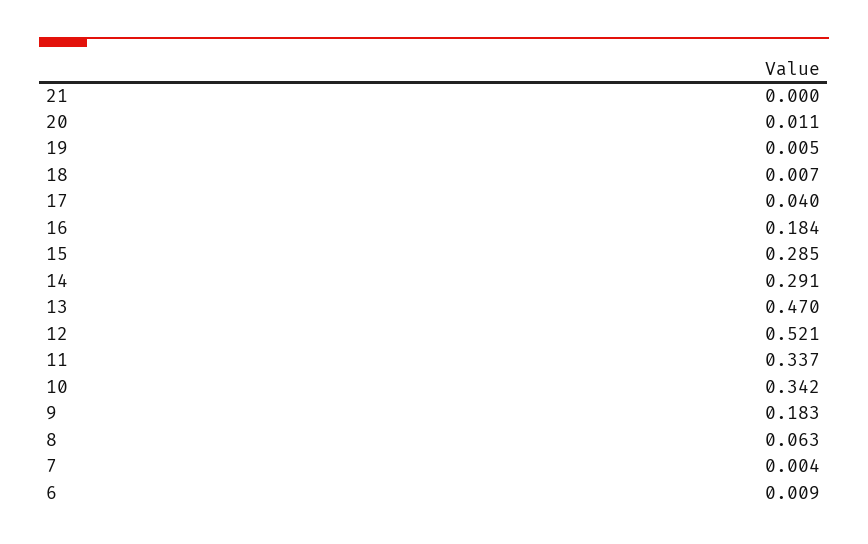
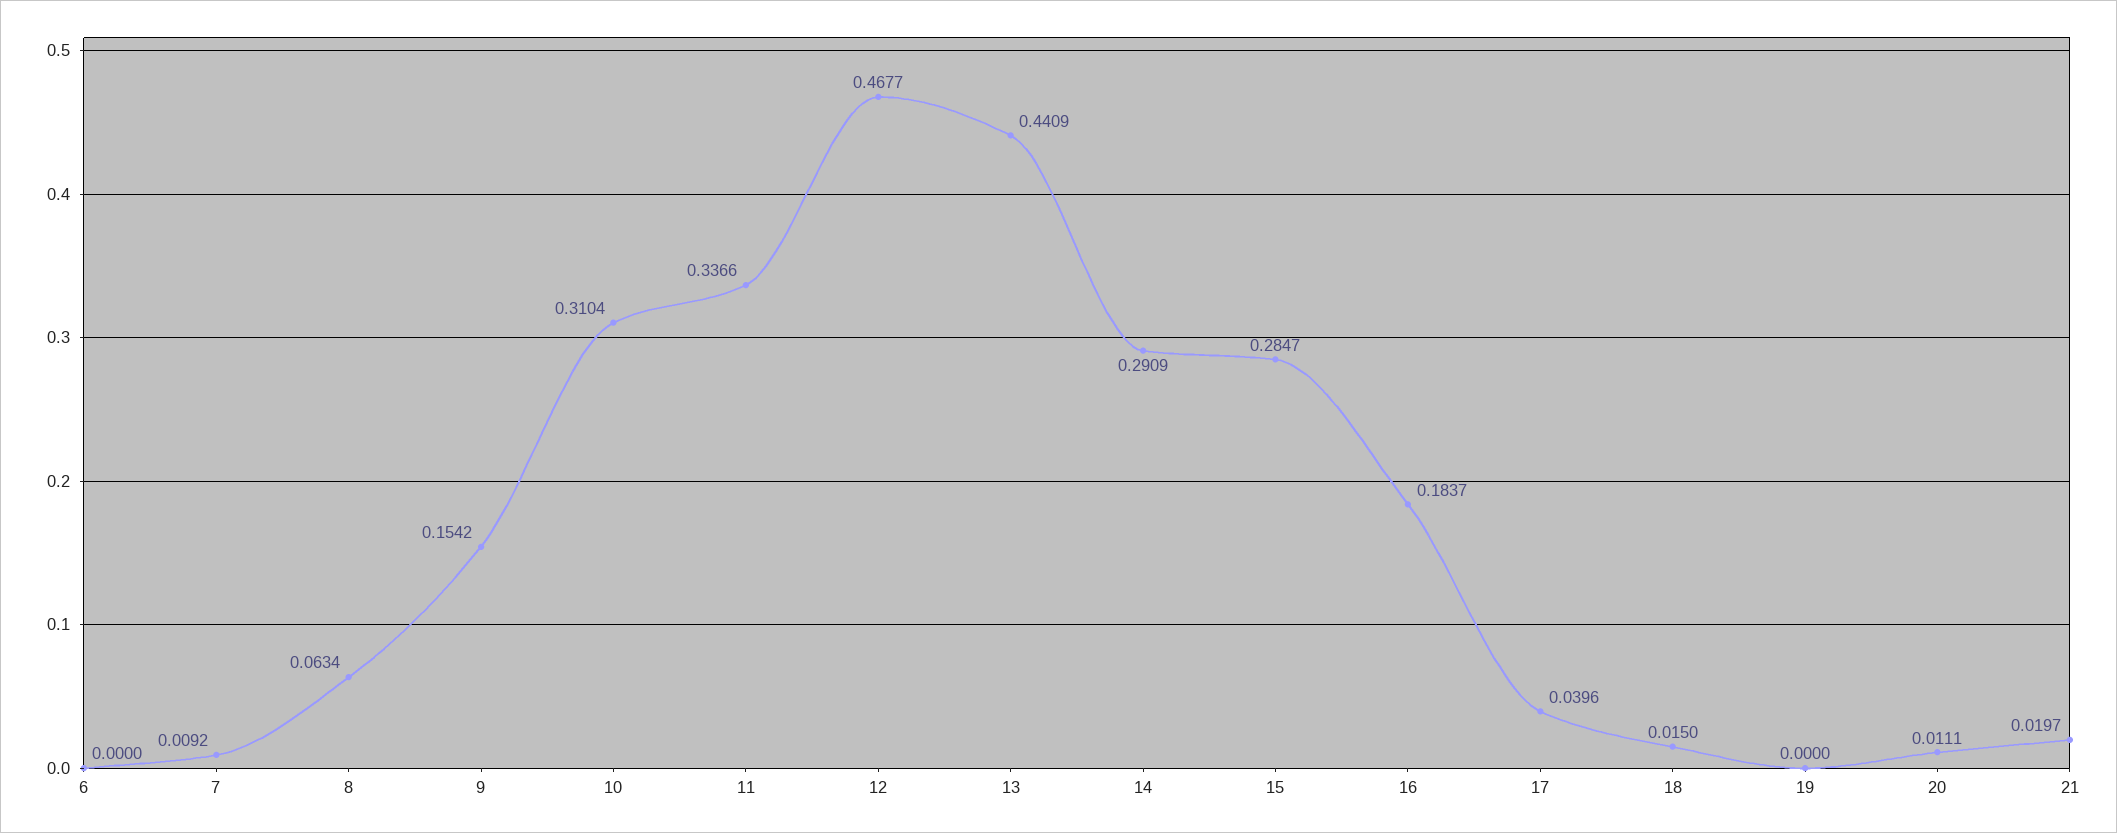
  {
-   "21": 0,
+   "21": 0.0197,
    "20": 0.0111,
-   "19": 0.005,
+   "19": 0,
-   "18": 0.007,
+   "18": 0.015,
    "17": 0.0396,
    "16": 0.1837,
    "15": 0.2847,
    "14": 0.2909,
-   "13": 0.47,
+   "13": 0.4409,
-   "12": 0.521,
+   "12": 0.4677,
    "11": 0.3366,
-   "10": 0.342,
+   "10": 0.3104,
-   "9": 0.183,
+   "9": 0.1542,
    "8": 0.0634,
-   "7": 0.004,
+   "7": 0.0092,
-   "6": 0.009
+   "6": 0
  }

